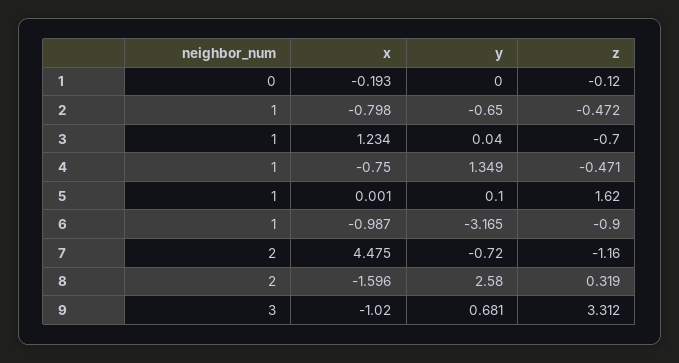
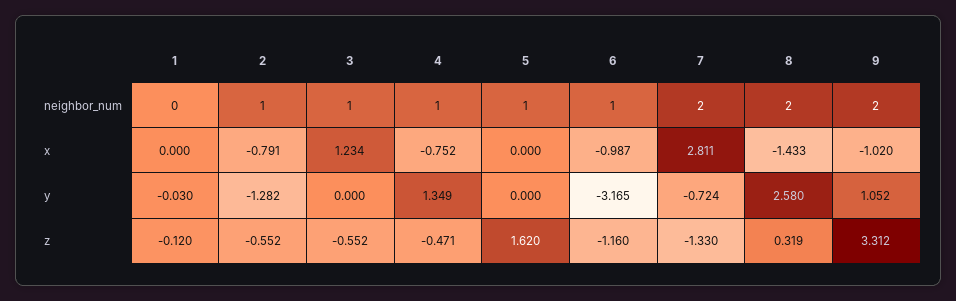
  {
    "neighbor_num": {
      "1": 0,
      "2": 1,
      "3": 1,
      "4": 1,
      "5": 1,
      "6": 1,
      "7": 2,
      "8": 2,
-     "9": 3
+     "9": 2
    },
    "x": {
-     "1": -0.193,
+     "1": 0,
-     "2": -0.798,
+     "2": -0.791,
      "3": 1.234,
-     "4": -0.75,
+     "4": -0.752,
-     "5": 0.001,
+     "5": 0,
      "6": -0.987,
-     "7": 4.475,
+     "7": 2.811,
-     "8": -1.596,
+     "8": -1.433,
      "9": -1.02
    },
    "y": {
-     "1": 0,
+     "1": -0.03,
-     "2": -0.65,
+     "2": -1.282,
-     "3": 0.04,
+     "3": 0,
      "4": 1.349,
-     "5": 0.1,
+     "5": 0,
      "6": -3.165,
-     "7": -0.72,
+     "7": -0.724,
      "8": 2.58,
-     "9": 0.681
+     "9": 1.052
    },
    "z": {
      "1": -0.12,
-     "2": -0.472,
+     "2": -0.552,
-     "3": -0.7,
+     "3": -0.552,
      "4": -0.471,
      "5": 1.62,
-     "6": -0.9,
+     "6": -1.16,
-     "7": -1.16,
+     "7": -1.33,
      "8": 0.319,
      "9": 3.312
    }
  }

